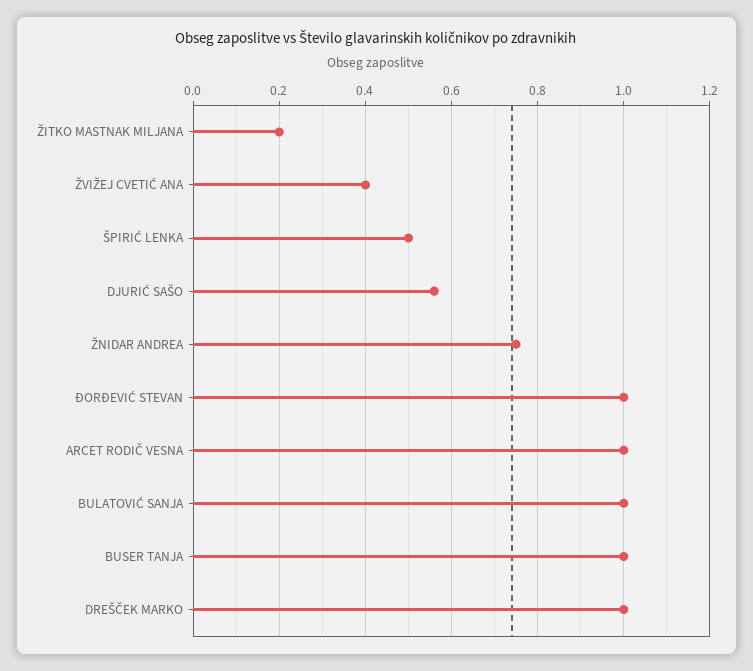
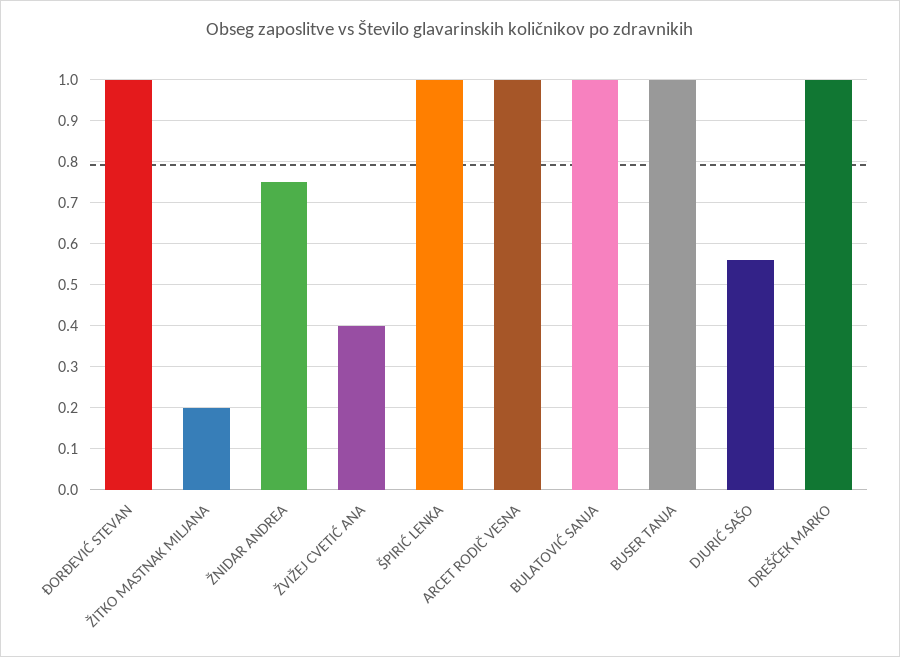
  {
    "ŽITKO MASTNAK MILJANA": 0.2,
    "ŽVIŽEJ CVETIĆ ANA": 0.4,
-   "ŠPIRIĆ LENKA": 0.5,
+   "ŠPIRIĆ LENKA": 1,
    "DJURIĆ SAŠO": 0.55,
    "ŽNIDAR ANDREA": 0.75,
    "ĐORĐEVIĆ STEVAN": 1,
    "ARCET RODIČ VESNA": 1,
    "BULATOVIĆ SANJA": 1,
    "BUSER TANJA": 1,
    "DREŠČEK MARKO": 1
  }

